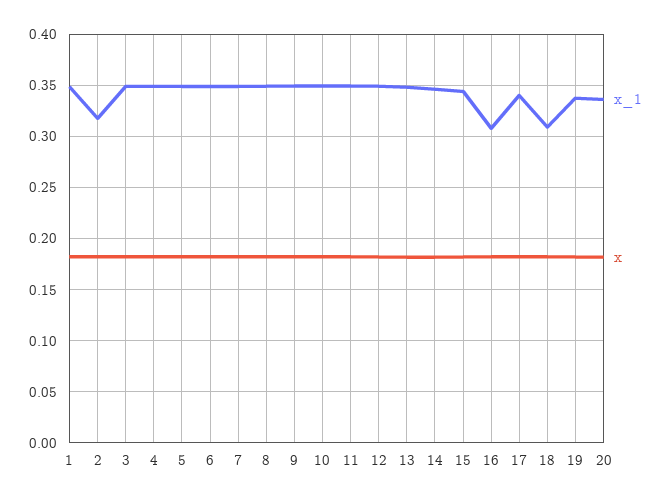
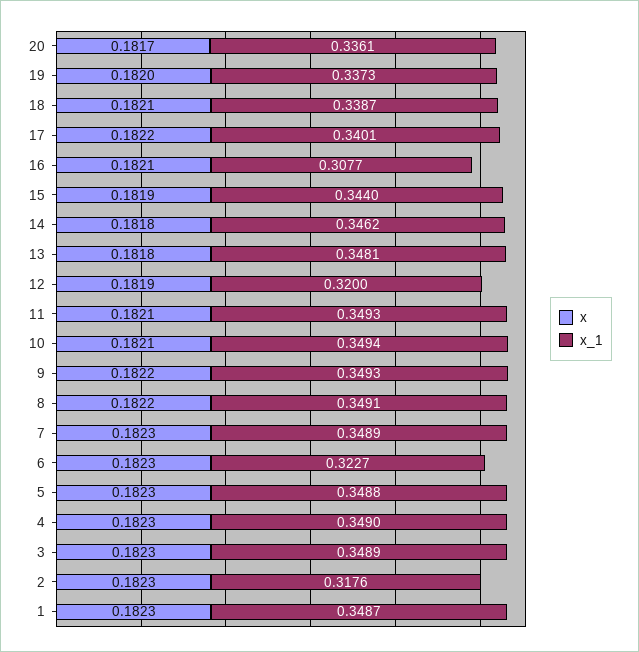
  {
    "x_1": {
      "1": 0.3487,
      "2": 0.3176,
      "3": 0.3489,
      "4": 0.349,
      "5": 0.3488,
-     "6": 0.35,
+     "6": 0.3227,
      "7": 0.3489,
      "8": 0.3491,
      "9": 0.3493,
      "10": 0.3494,
      "11": 0.3493,
-     "12": 0.35,
+     "12": 0.32,
      "13": 0.3481,
      "14": 0.3462,
      "15": 0.344,
      "16": 0.3077,
      "17": 0.3401,
-     "18": 0.31,
+     "18": 0.3387,
      "19": 0.3373,
      "20": 0.3361
    },
    "x": {
      "1": 0.1823,
      "2": 0.1823,
      "3": 0.1823,
      "4": 0.1823,
      "5": 0.1823,
      "6": 0.1823,
      "7": 0.1823,
      "8": 0.1822,
      "9": 0.1822,
      "10": 0.1821,
      "11": 0.1821,
      "12": 0.1819,
      "13": 0.1818,
      "14": 0.1818,
      "15": 0.1819,
      "16": 0.1821,
      "17": 0.1822,
      "18": 0.1821,
      "19": 0.182,
      "20": 0.1817
    }
  }

